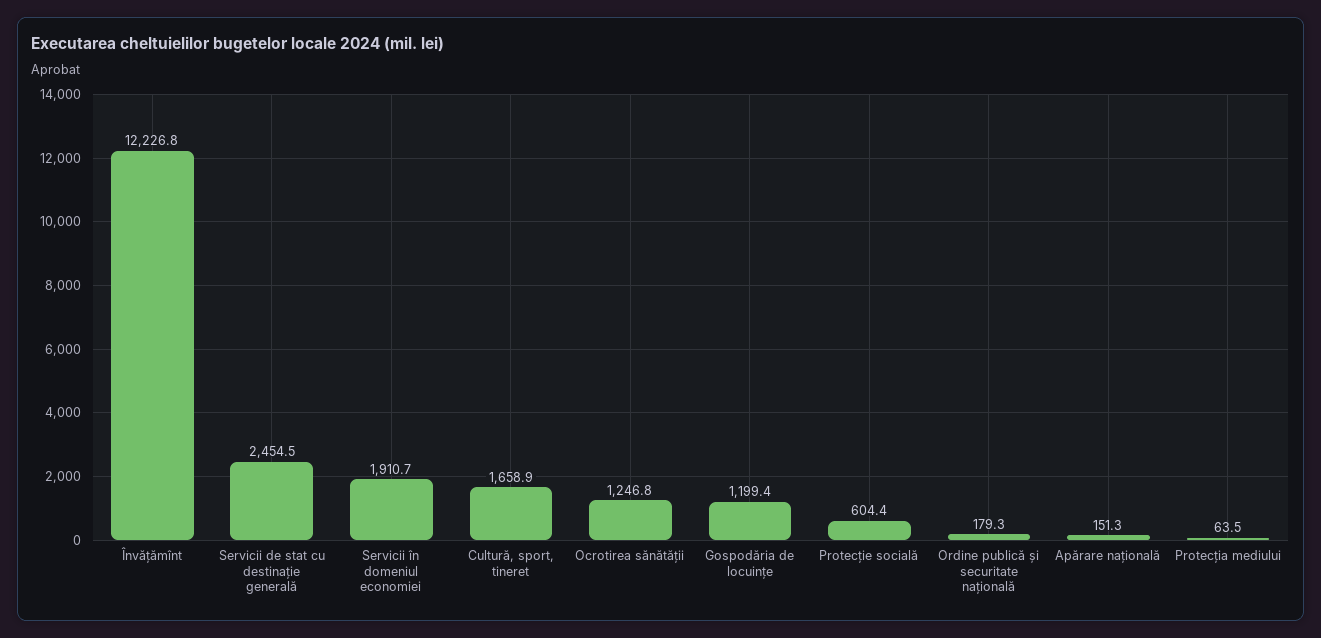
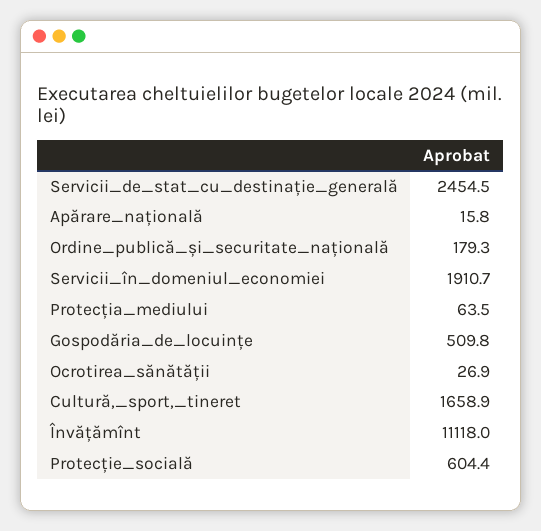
  {
-   "Învățămînt": 12226.8,
+   "Învățămînt": 11118,
    "Servicii de stat cu destinație generală": 2454.5,
    "Servicii în domeniul economiei": 1910.7,
    "Cultură, sport, tineret": 1658.9,
-   "Ocrotirea sănătății": 1246.8,
+   "Ocrotirea sănătății": 26.9,
-   "Gospodăria de locuințe": 1199.4,
+   "Gospodăria de locuințe": 509.8,
    "Protecție socială": 604.4,
    "Ordine publică și securitate națională": 179.3,
-   "Apărare națională": 151.3,
+   "Apărare națională": 15.8,
    "Protecția mediului": 63.5
  }

